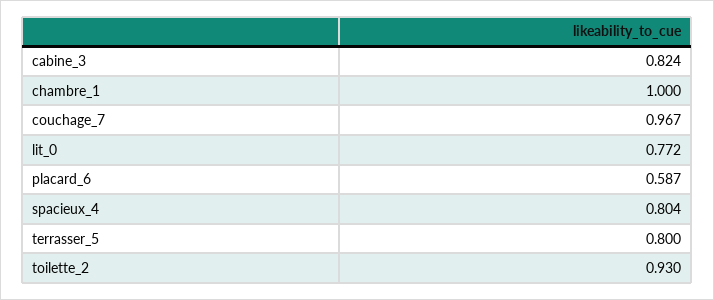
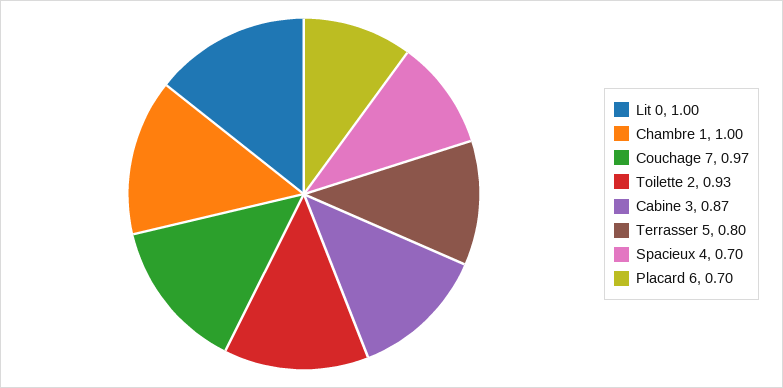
  {
-   "cabine_3": 0.824,
+   "cabine_3": 0.87,
    "chambre_1": 1,
    "couchage_7": 0.967,
-   "lit_0": 0.772,
+   "lit_0": 1,
-   "placard_6": 0.587,
+   "placard_6": 0.7,
-   "spacieux_4": 0.804,
+   "spacieux_4": 0.7,
    "terrasser_5": 0.8,
    "toilette_2": 0.93
  }

